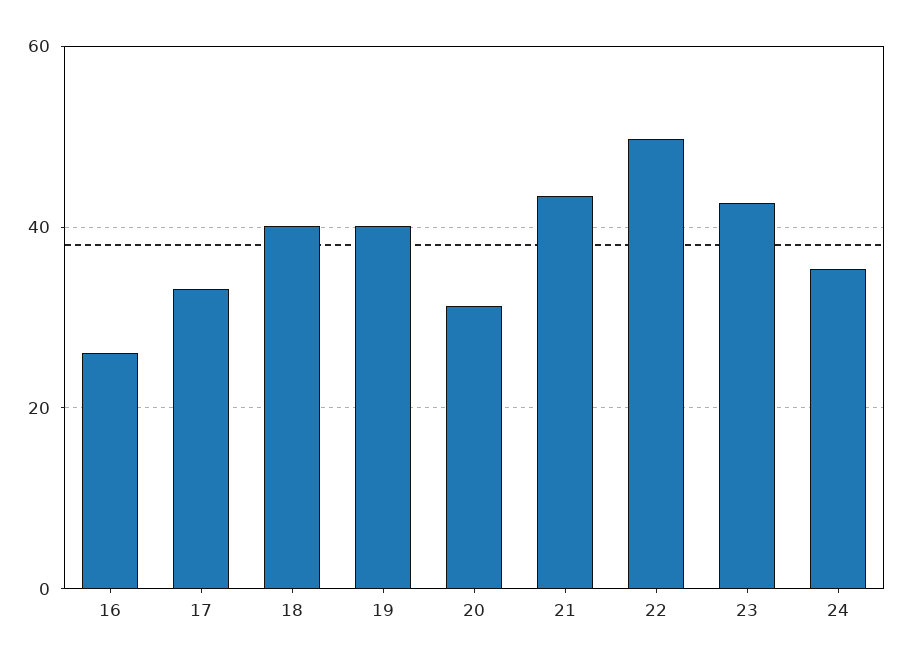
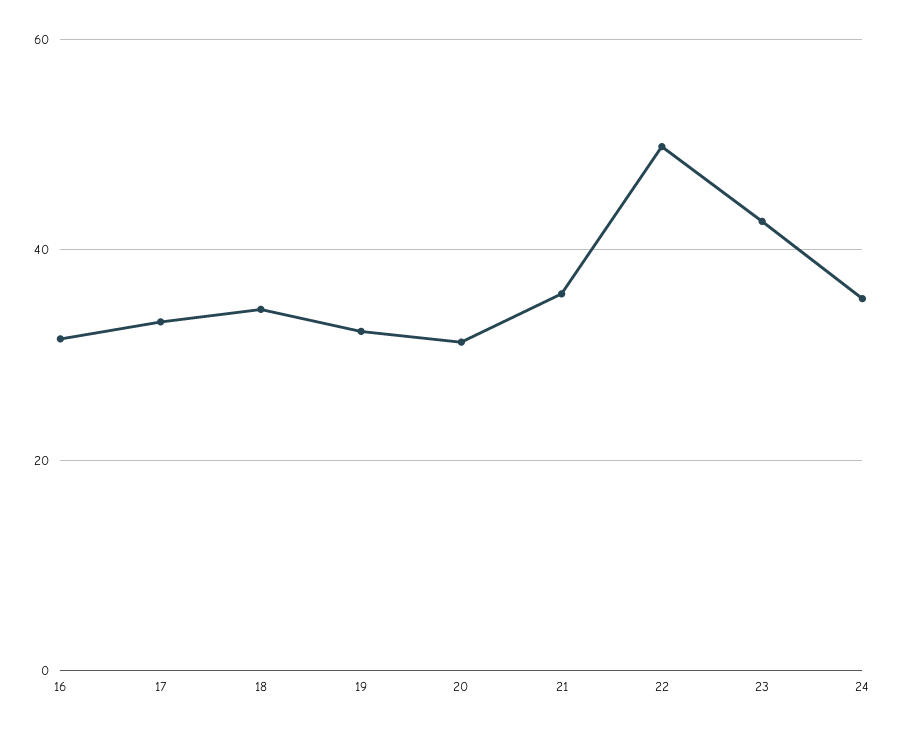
  {
-   "16": 26,
+   "16": 32,
    "17": 34,
-   "18": 40,
+   "18": 34,
-   "19": 40,
+   "19": 32,
    "20": 32,
-   "21": 44,
+   "21": 36,
    "22": 50,
    "23": 42,
    "24": 36
  }

